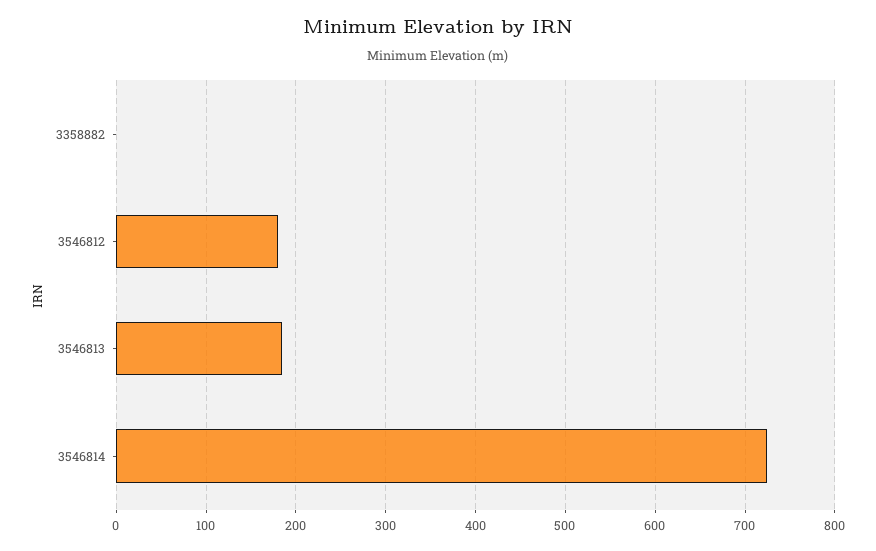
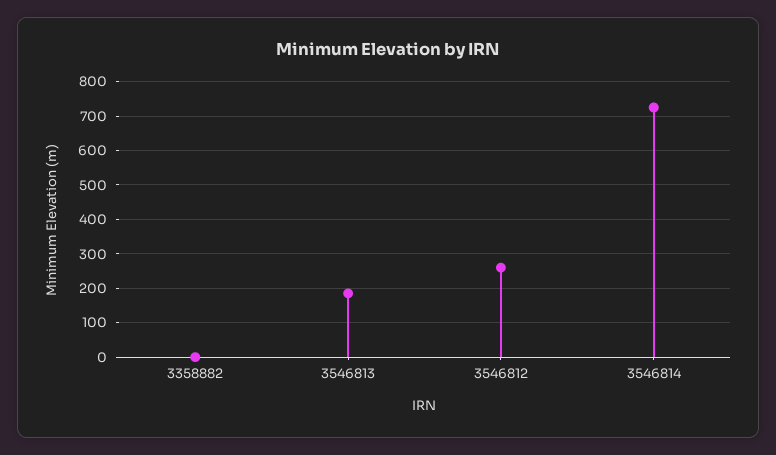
  {
    "3358882": 0,
-   "3546812": 180,
+   "3546812": 260,
    "3546813": 190,
    "3546814": 730
  }

